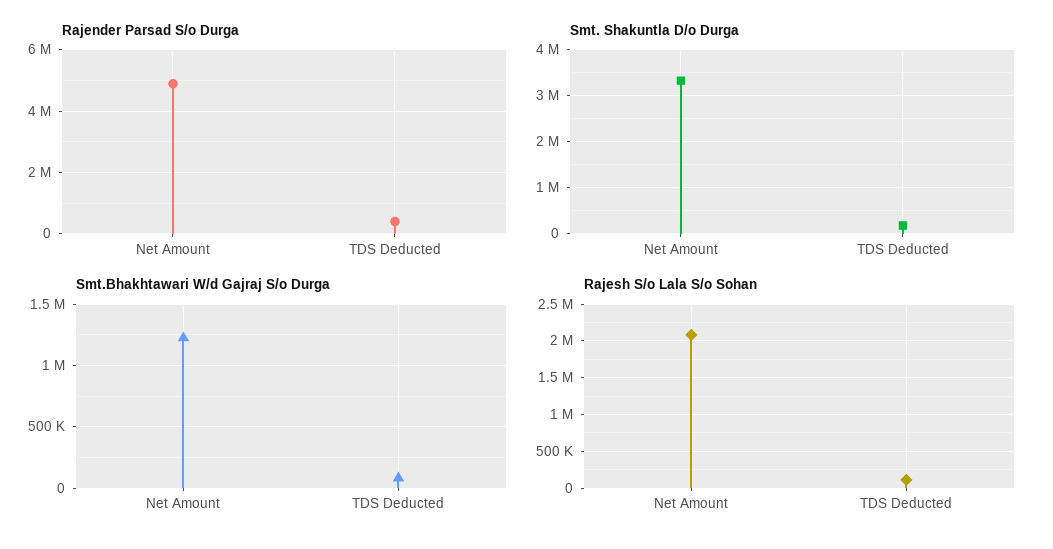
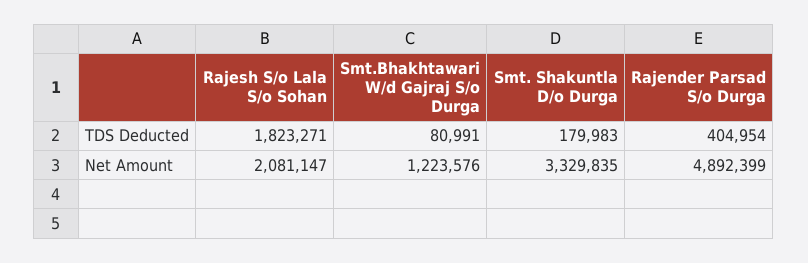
  {
    "Rajender Parsad S/o Durga": {
      "Net Amount": 4892399,
      "TDS Deducted": 404954
    },
    "Smt. Shakuntla D/o Durga": {
      "Net Amount": 3329835,
      "TDS Deducted": 179983
    },
    "Smt.Bhakhtawari W/d Gajraj S/o Durga": {
      "Net Amount": 1223576,
      "TDS Deducted": 80991
    },
    "Rajesh S/o Lala S/o Sohan": {
      "Net Amount": 2081147,
-     "TDS Deducted": 100000
+     "TDS Deducted": 1823271
    }
  }

